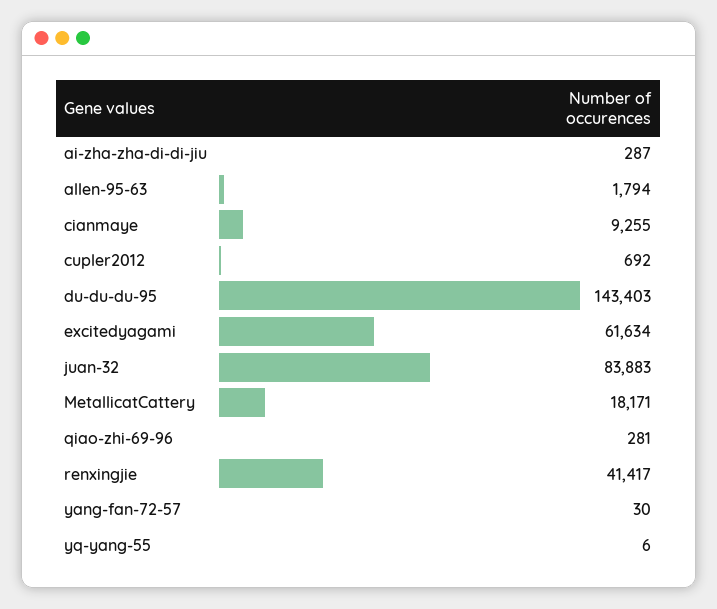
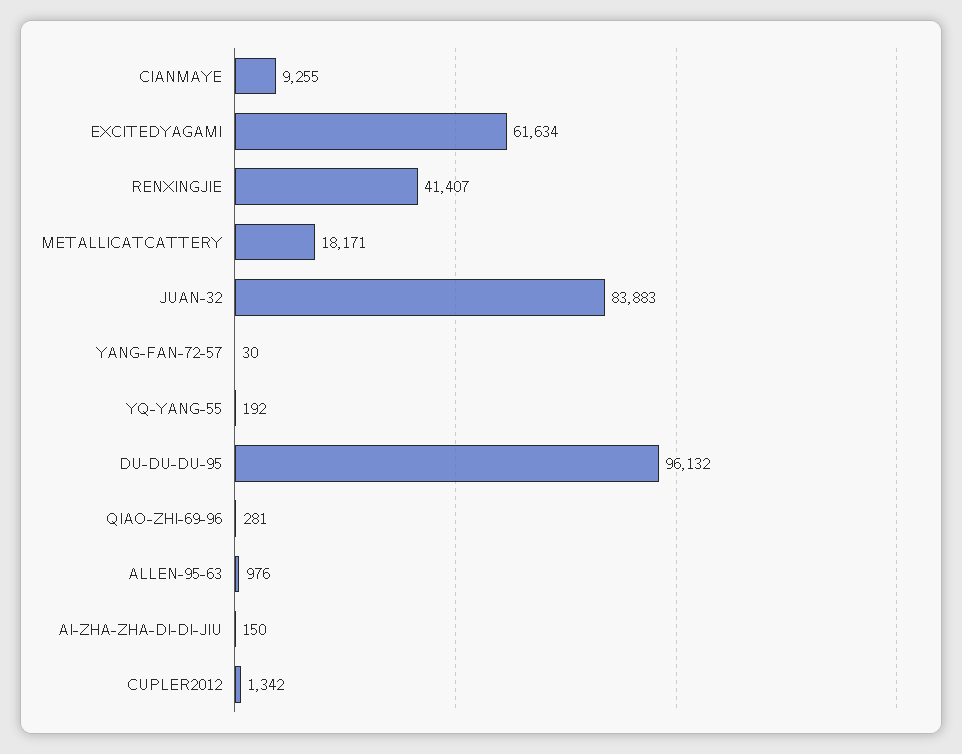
  {
-   "ai-zha-zha-di-di-jiu": 287,
+   "ai-zha-zha-di-di-jiu": 150,
-   "allen-95-63": 1794,
+   "allen-95-63": 976,
    "cianmaye": 9255,
-   "cupler2012": 692,
+   "cupler2012": 1342,
-   "du-du-du-95": 143403,
+   "du-du-du-95": 96132,
    "excitedyagami": 61634,
    "juan-32": 83883,
    "MetallicatCattery": 18171,
    "qiao-zhi-69-96": 281,
-   "renxingjie": 41417,
+   "renxingjie": 41407,
    "yang-fan-72-57": 30,
-   "yq-yang-55": 6
+   "yq-yang-55": 192
  }

